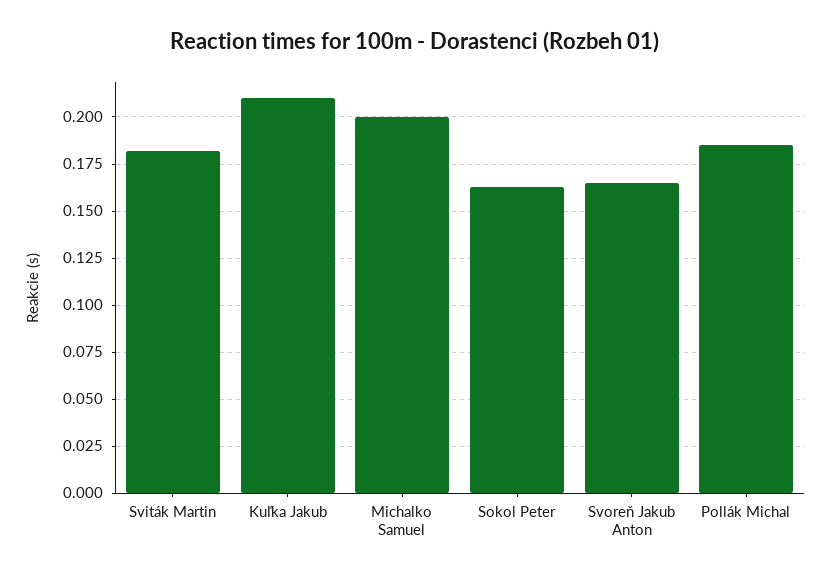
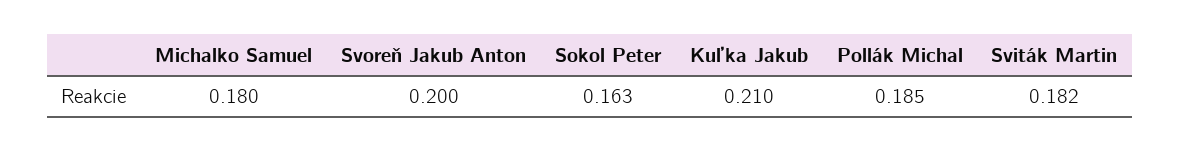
  {
    "Sviták Martin": 0.182,
    "Kuľka Jakub": 0.21,
-   "Michalko Samuel": 0.2,
+   "Michalko Samuel": 0.18,
    "Sokol Peter": 0.163,
-   "Svoreň Jakub Anton": 0.165,
+   "Svoreň Jakub Anton": 0.2,
    "Pollák Michal": 0.185
  }

